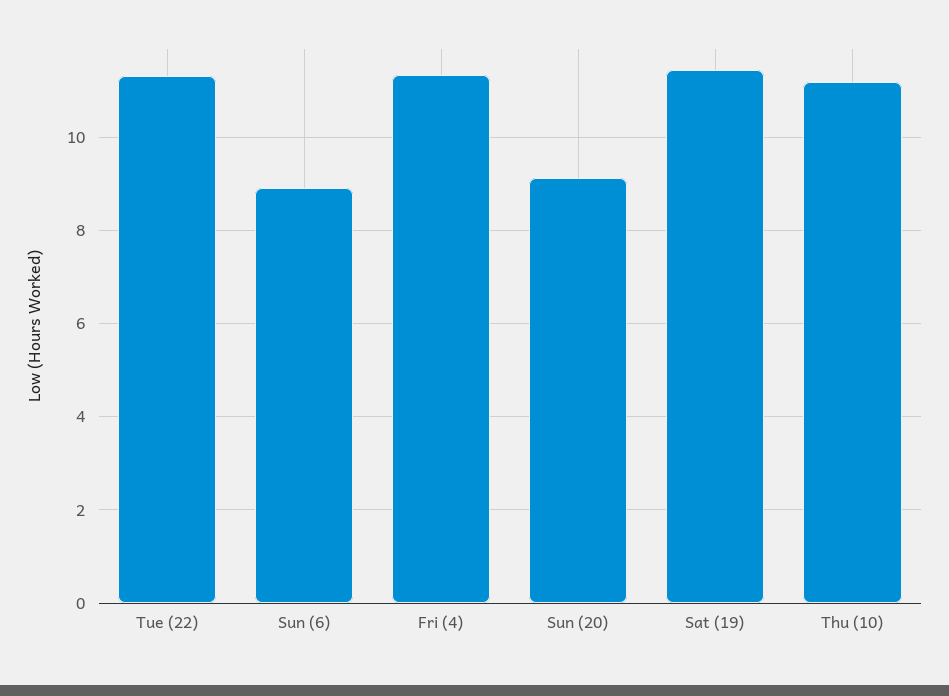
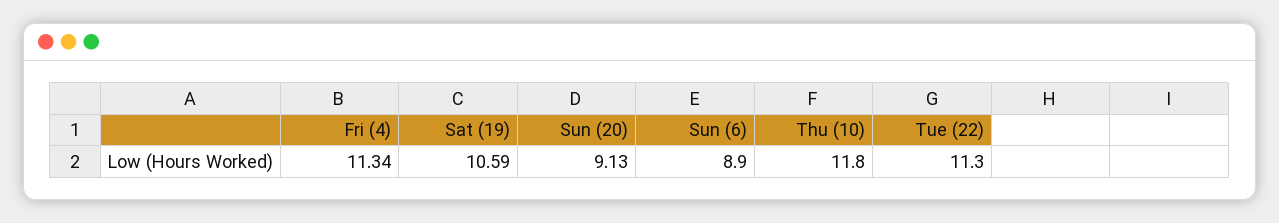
  {
    "Tue (22)": 11.3,
    "Sun (6)": 8.9,
    "Fri (4)": 11.34,
    "Sun (20)": 9.13,
-   "Sat (19)": 11.4,
+   "Sat (19)": 10.59,
-   "Thu (10)": 11.2
+   "Thu (10)": 11.8
  }

